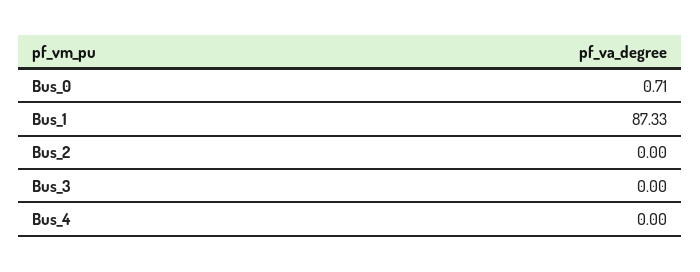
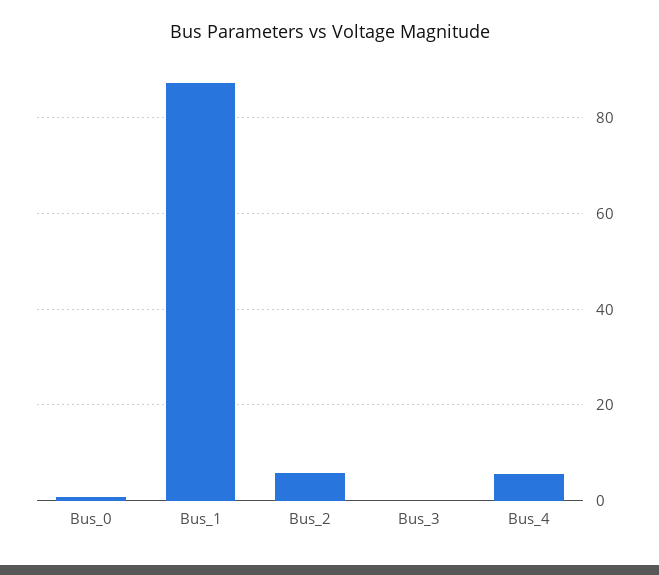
  {
    "Bus_0": 0.71,
    "Bus_1": 87.33,
-   "Bus_2": 0,
+   "Bus_2": 6,
    "Bus_3": 0,
-   "Bus_4": 0
+   "Bus_4": 6
  }

